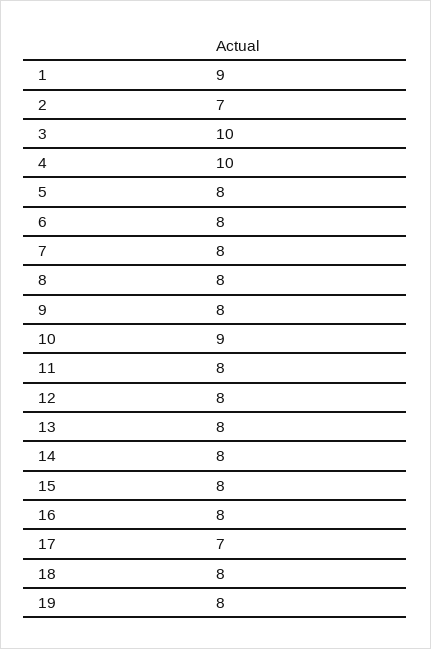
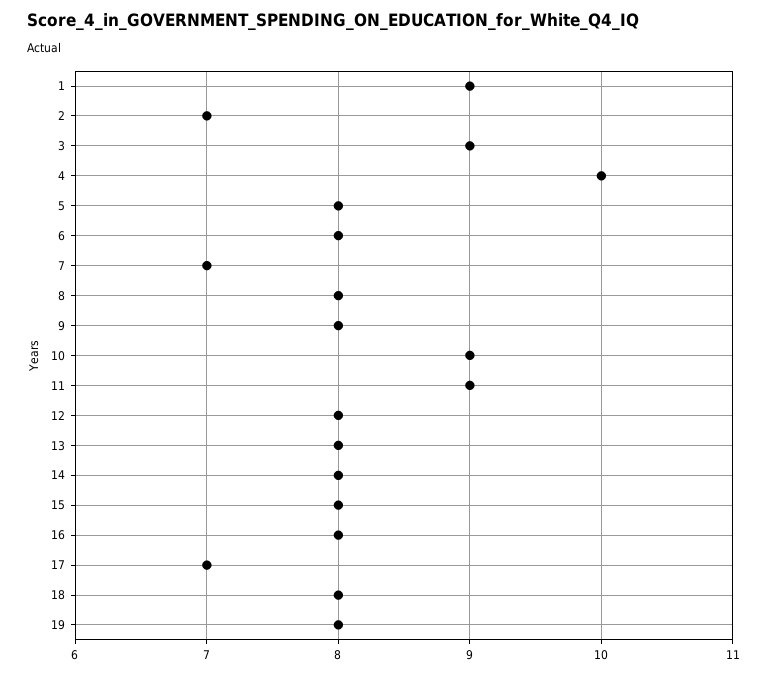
  {
    "1": 9,
    "2": 7,
-   "3": 10,
+   "3": 9,
    "4": 10,
    "5": 8,
    "6": 8,
-   "7": 8,
+   "7": 7,
    "8": 8,
    "9": 8,
    "10": 9,
-   "11": 8,
+   "11": 9,
    "12": 8,
    "13": 8,
    "14": 8,
    "15": 8,
    "16": 8,
    "17": 7,
    "18": 8,
    "19": 8
  }

